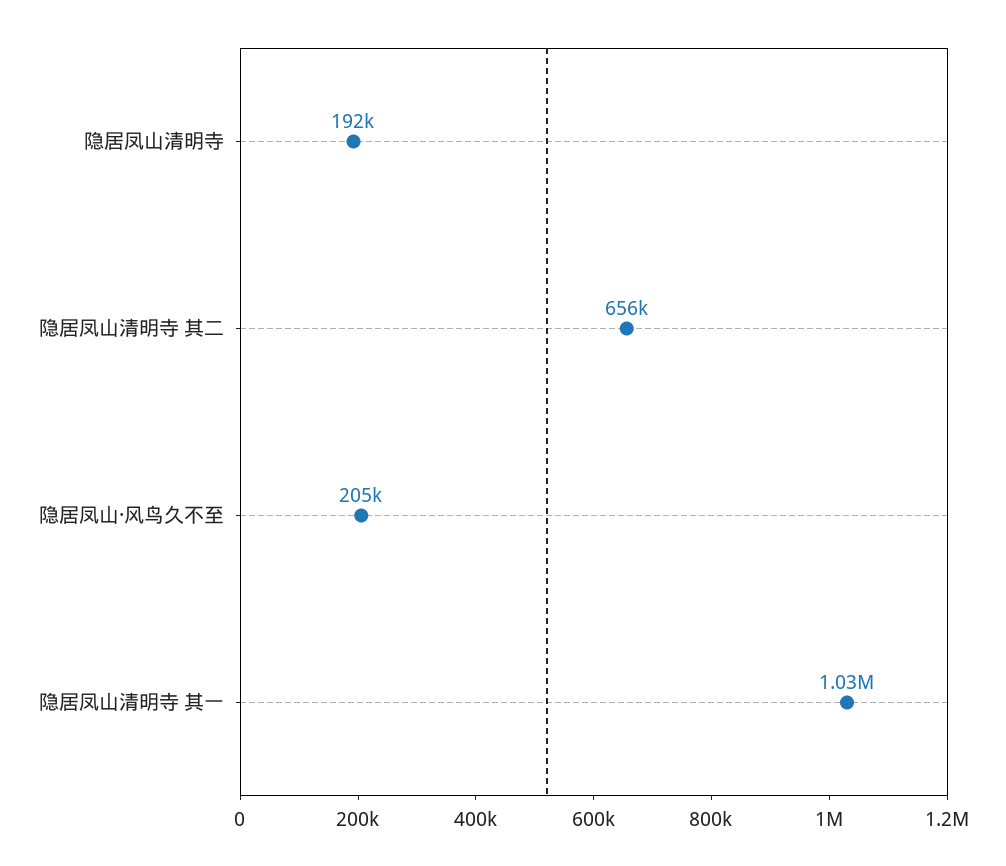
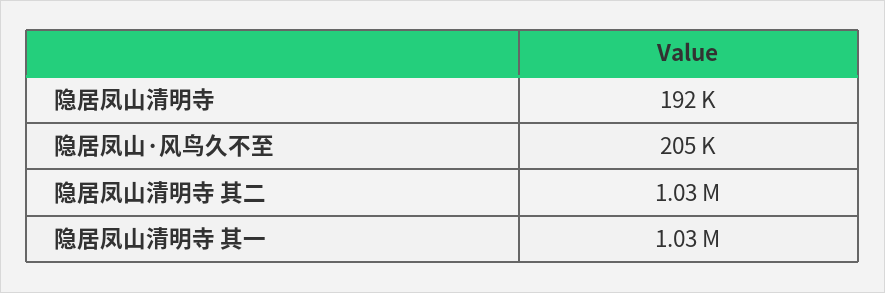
  {
    "隐居凤山清明寺": 192000,
-   "隐居凤山清明寺 其二": 656000,
+   "隐居凤山清明寺 其二": 1030000,
    "隐居凤山·风鸟久不至": 205000,
    "隐居凤山清明寺 其一": 1030000
  }

